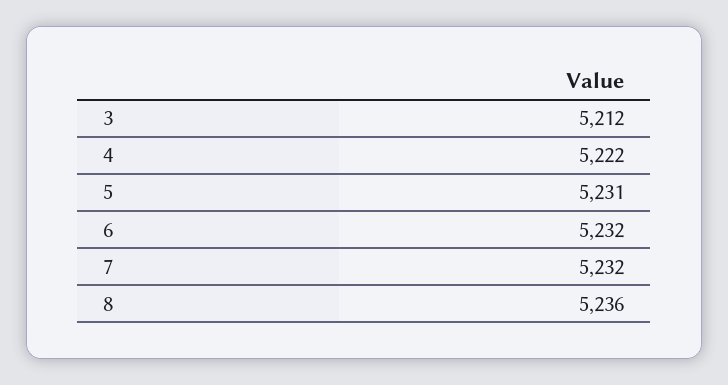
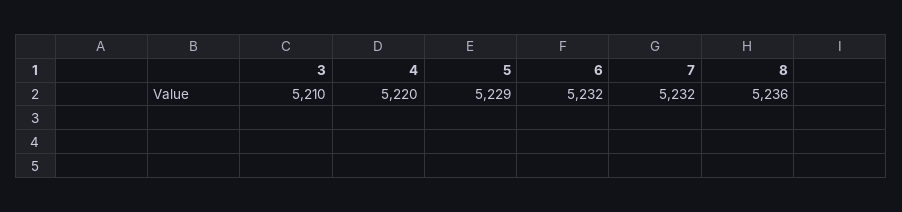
  {
-   "3": 5212,
+   "3": 5210,
-   "4": 5222,
+   "4": 5220,
-   "5": 5231,
+   "5": 5229,
    "6": 5232,
    "7": 5232,
    "8": 5236
  }

